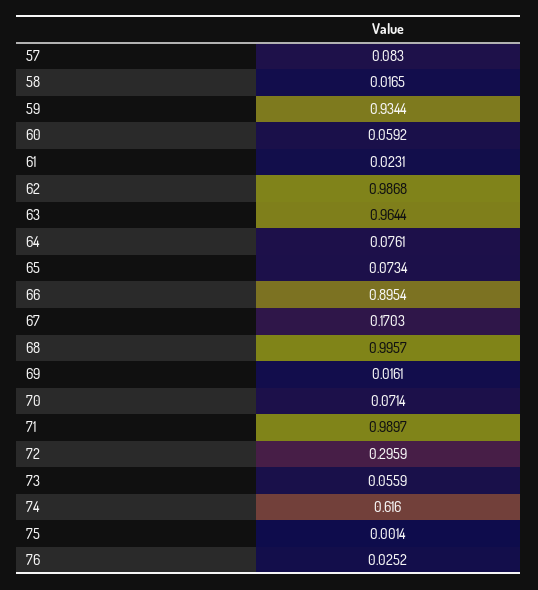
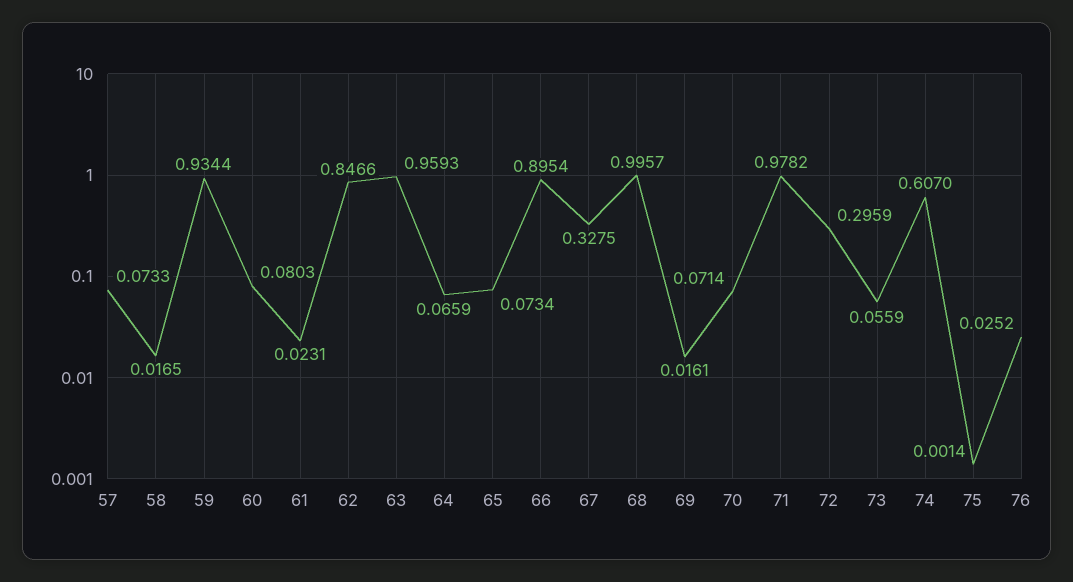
  {
-   "57": 0.083,
+   "57": 0.0733,
    "58": 0.0165,
    "59": 0.9344,
-   "60": 0.0592,
+   "60": 0.0803,
    "61": 0.0231,
-   "62": 0.9868,
+   "62": 0.8466,
-   "63": 0.9644,
+   "63": 0.9593,
-   "64": 0.0761,
+   "64": 0.0659,
    "65": 0.0734,
    "66": 0.8954,
-   "67": 0.1703,
+   "67": 0.3275,
    "68": 0.9957,
    "69": 0.0161,
    "70": 0.0714,
-   "71": 0.9897,
+   "71": 0.9782,
    "72": 0.2959,
    "73": 0.0559,
-   "74": 0.616,
+   "74": 0.607,
    "75": 0.0014,
    "76": 0.0252
  }

